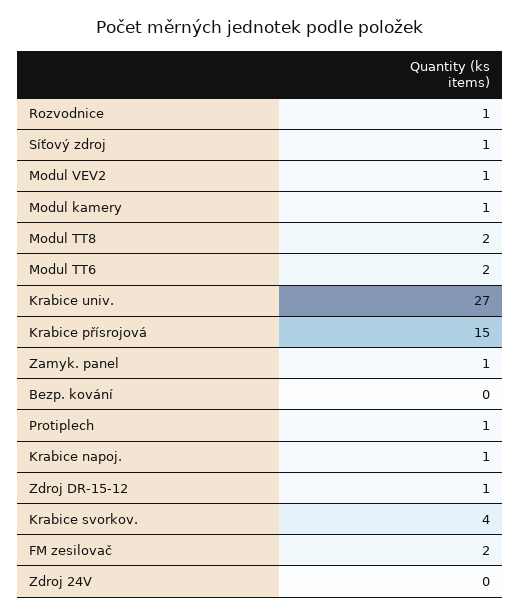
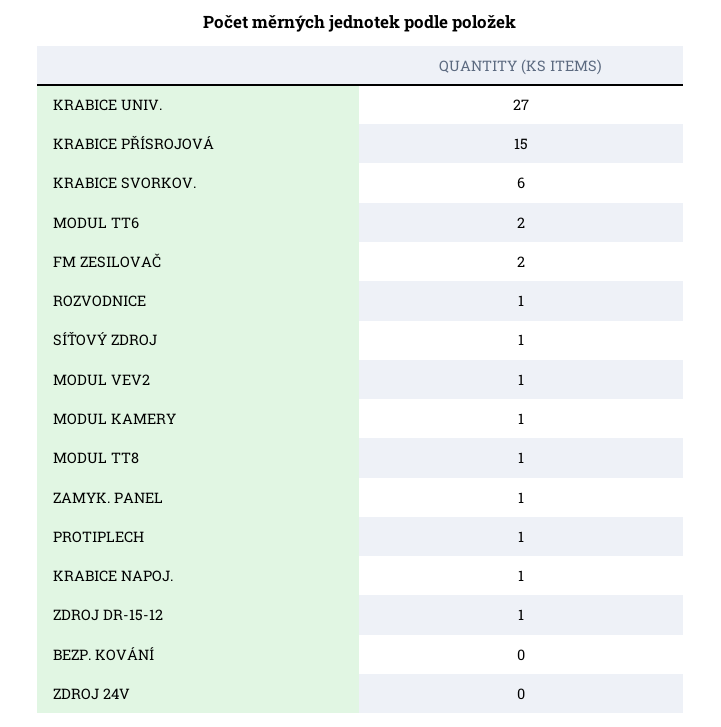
  {
    "Rozvodnice": 1,
    "Síťový zdroj": 1,
    "Modul VEV2": 1,
    "Modul kamery": 1,
-   "Modul TT8": 2,
+   "Modul TT8": 1,
    "Modul TT6": 2,
    "Krabice univ.": 27,
    "Krabice přísrojová": 15,
    "Zamyk. panel": 1,
    "Bezp. kování": 0,
    "Protiplech": 1,
    "Krabice napoj.": 1,
    "Zdroj DR-15-12": 1,
-   "Krabice svorkov.": 4,
+   "Krabice svorkov.": 6,
    "FM zesilovač": 2,
    "Zdroj 24V": 0
  }

